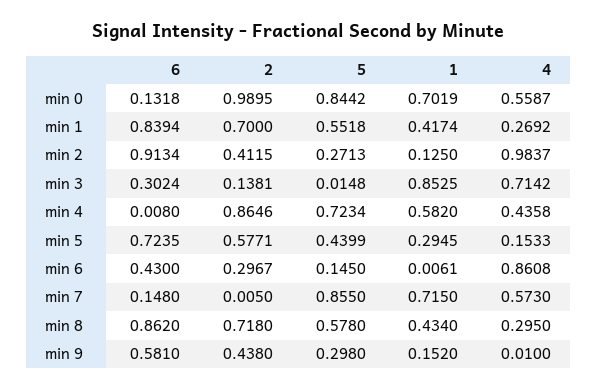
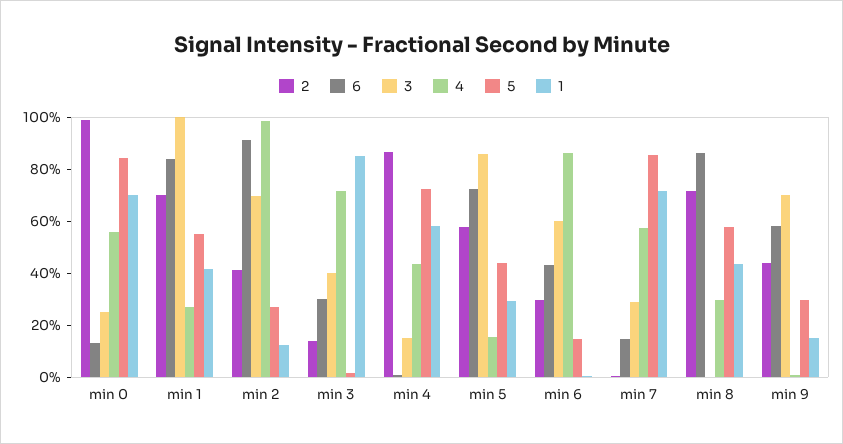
  {
    "6": {
      "min 0": 0.1318,
      "min 1": 0.8394,
      "min 2": 0.9134,
      "min 3": 0.3024,
      "min 4": 0.008,
      "min 5": 0.7235,
      "min 6": 0.43,
      "min 7": 0.148,
      "min 8": 0.862,
      "min 9": 0.581
    },
    "2": {
      "min 0": 0.9895,
      "min 1": 0.7,
      "min 2": 0.4115,
      "min 3": 0.1381,
      "min 4": 0.8646,
      "min 5": 0.5771,
      "min 6": 0.2967,
      "min 7": 0.005,
      "min 8": 0.718,
      "min 9": 0.438
    },
    "5": {
      "min 0": 0.8442,
      "min 1": 0.5518,
      "min 2": 0.2713,
      "min 3": 0.0148,
      "min 4": 0.7234,
      "min 5": 0.4399,
      "min 6": 0.145,
      "min 7": 0.855,
      "min 8": 0.578,
      "min 9": 0.298
    },
    "1": {
      "min 0": 0.7019,
      "min 1": 0.4174,
      "min 2": 0.125,
      "min 3": 0.8525,
      "min 4": 0.582,
      "min 5": 0.2945,
      "min 6": 0.0061,
      "min 7": 0.715,
      "min 8": 0.434,
      "min 9": 0.152
    },
    "4": {
      "min 0": 0.5587,
      "min 1": 0.2692,
      "min 2": 0.9837,
      "min 3": 0.7142,
      "min 4": 0.4358,
      "min 5": 0.1533,
      "min 6": 0.8608,
      "min 7": 0.573,
      "min 8": 0.295,
      "min 9": 0.01
-   }
+   },
+   "3": {
+     "min 0": 0.25,
+     "min 1": 1,
+     "min 2": 0.7,
+     "min 3": 0.4,
+     "min 4": 0.15,
+     "min 5": 0.85,
+     "min 6": 0.6,
+     "min 7": 0.3,
+     "min 8": 0,
+     "min 9": 0.7
+   }
  }

